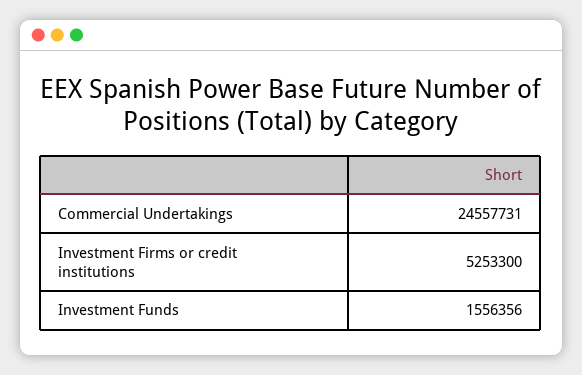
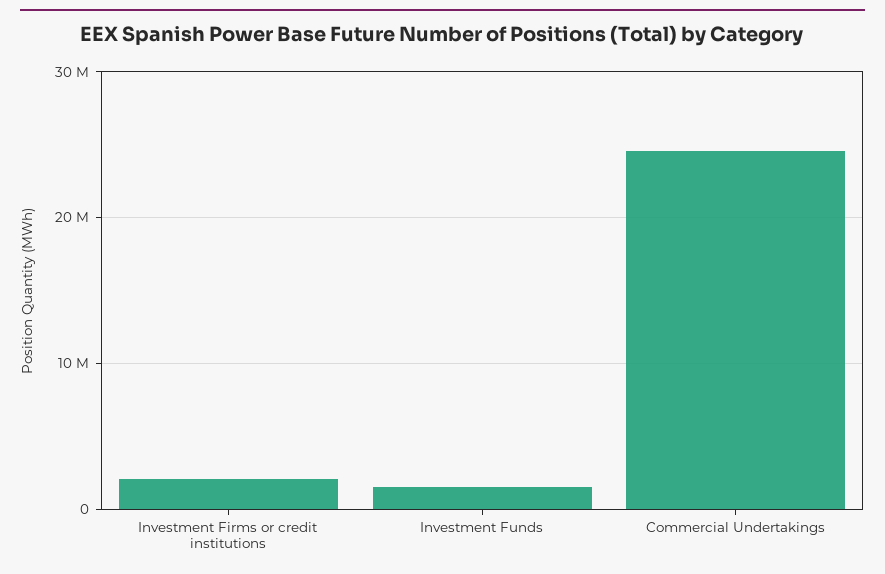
  {
    "Commercial Undertakings": 24557731,
-   "Investment Firms or credit institutions": 5253300,
+   "Investment Firms or credit institutions": 2000000,
    "Investment Funds": 1556356
  }

